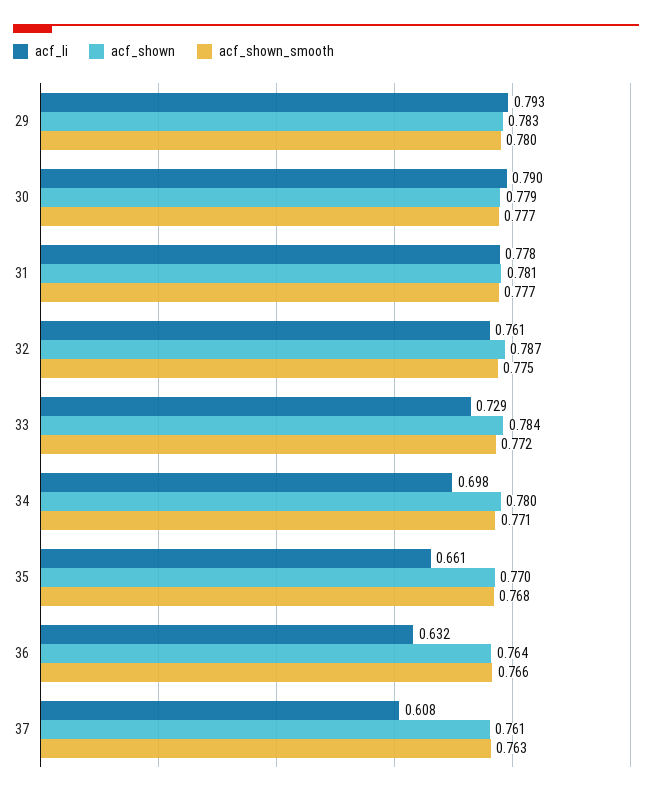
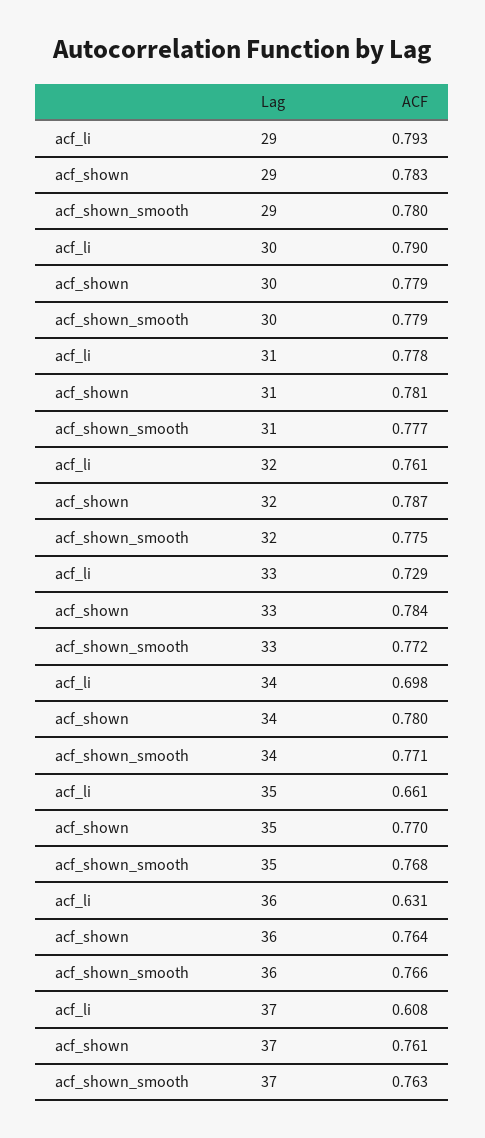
  {
    "acf_li": {
      "29": 0.793,
      "30": 0.79,
      "31": 0.778,
      "32": 0.761,
      "33": 0.729,
      "34": 0.698,
      "35": 0.661,
-     "36": 0.632,
+     "36": 0.631,
      "37": 0.608
    },
    "acf_shown": {
      "29": 0.783,
      "30": 0.779,
      "31": 0.781,
      "32": 0.787,
      "33": 0.784,
      "34": 0.78,
      "35": 0.77,
      "36": 0.764,
      "37": 0.761
    },
    "acf_shown_smooth": {
      "29": 0.78,
-     "30": 0.777,
+     "30": 0.779,
      "31": 0.777,
      "32": 0.775,
      "33": 0.772,
      "34": 0.771,
      "35": 0.768,
      "36": 0.766,
      "37": 0.763
    }
  }

